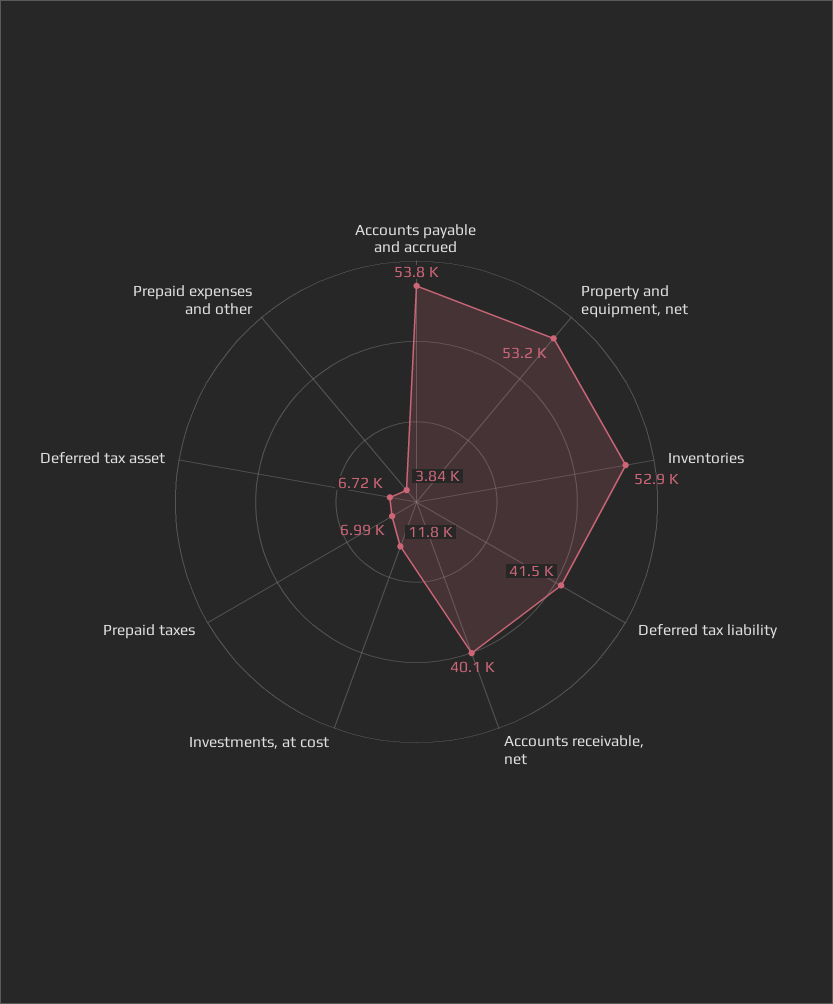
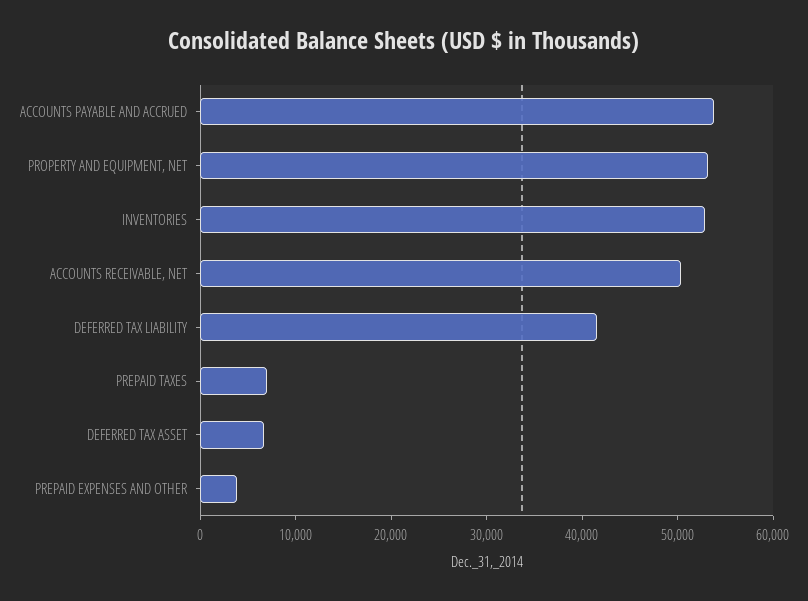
  {
    "Accounts payable and accrued": 53800,
    "Property and equipment, net": 53200,
    "Inventories": 52900,
    "Deferred tax liability": 41500,
-   "Accounts receivable, net": 40100,
+   "Accounts receivable, net": 50000,
-   "Investments, at cost": 11800,
    "Prepaid taxes": 6990,
    "Deferred tax asset": 6720,
    "Prepaid expenses and other": 3840
  }

